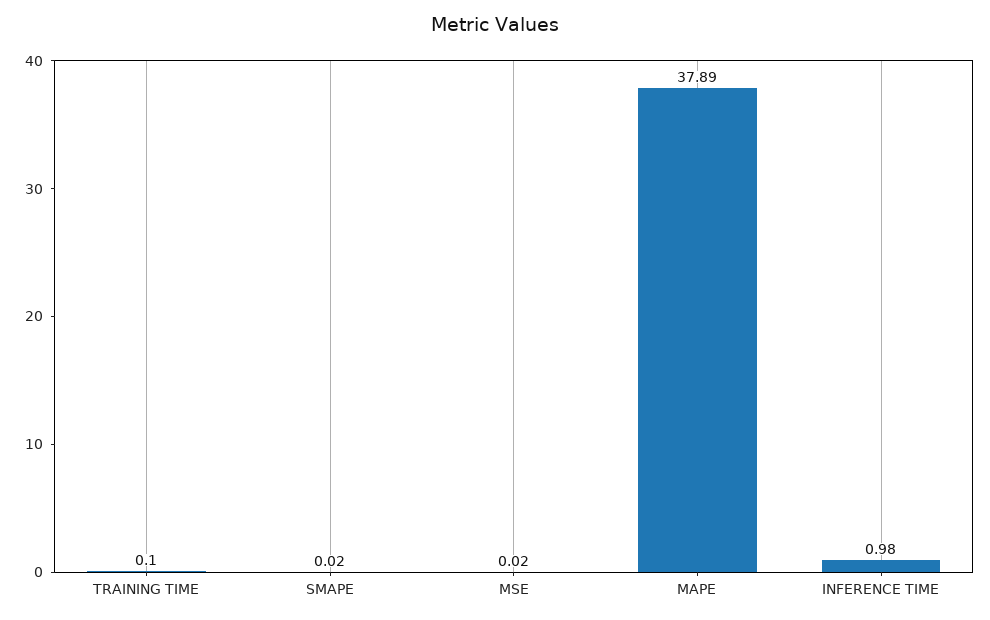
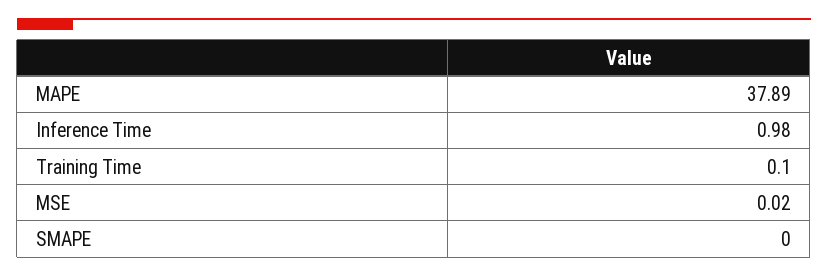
  {
    "TRAINING TIME": 0.1,
-   "SMAPE": 0.02,
+   "SMAPE": 0,
    "MSE": 0.02,
    "MAPE": 37.89,
    "INFERENCE TIME": 0.98
  }

